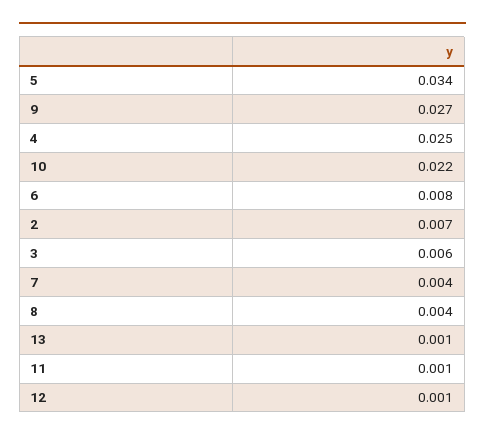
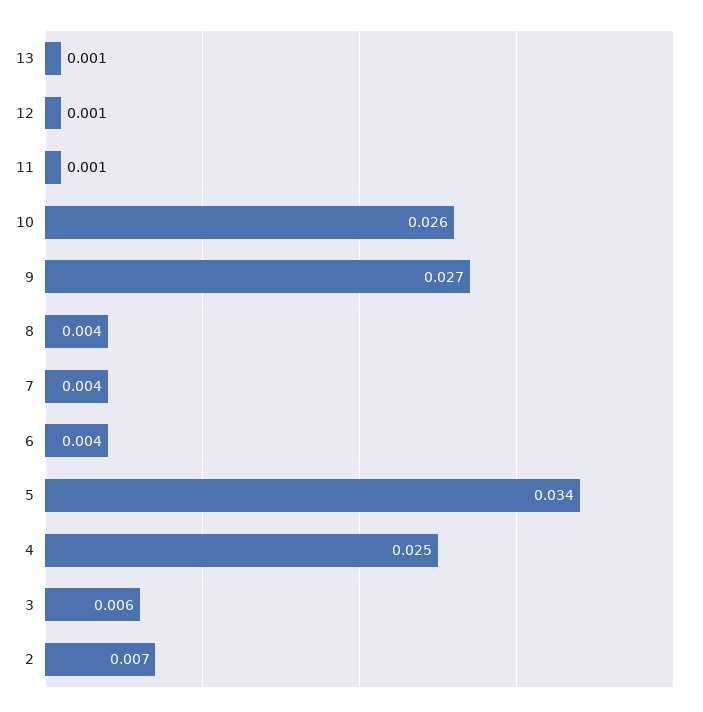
  {
    "5": 0.034,
    "9": 0.027,
    "4": 0.025,
-   "10": 0.022,
+   "10": 0.026,
-   "6": 0.008,
+   "6": 0.004,
    "2": 0.007,
    "3": 0.006,
    "7": 0.004,
    "8": 0.004,
    "13": 0.001,
    "11": 0.001,
    "12": 0.001
  }

